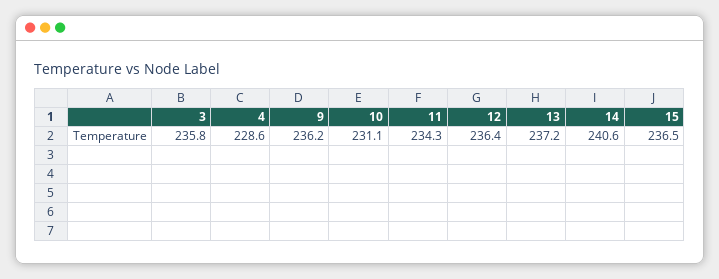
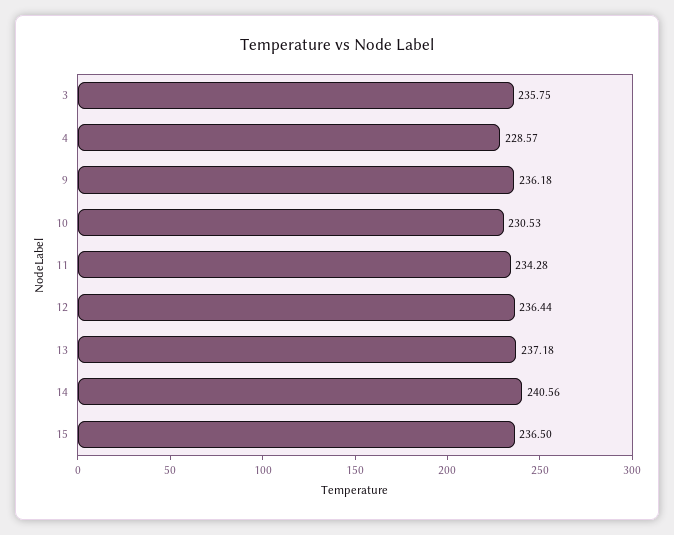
  {
    "3": 235.75,
    "4": 228.57,
    "9": 236.18,
-   "10": 231.1,
+   "10": 230.53,
    "11": 234.28,
    "12": 236.44,
    "13": 237.18,
    "14": 240.56,
    "15": 236.5
  }

